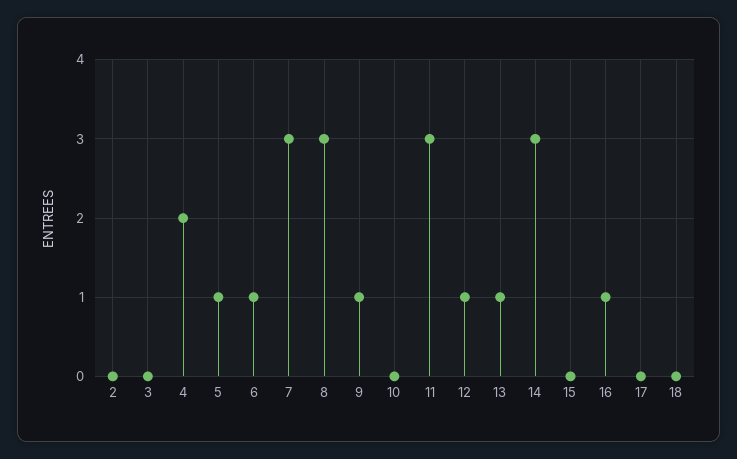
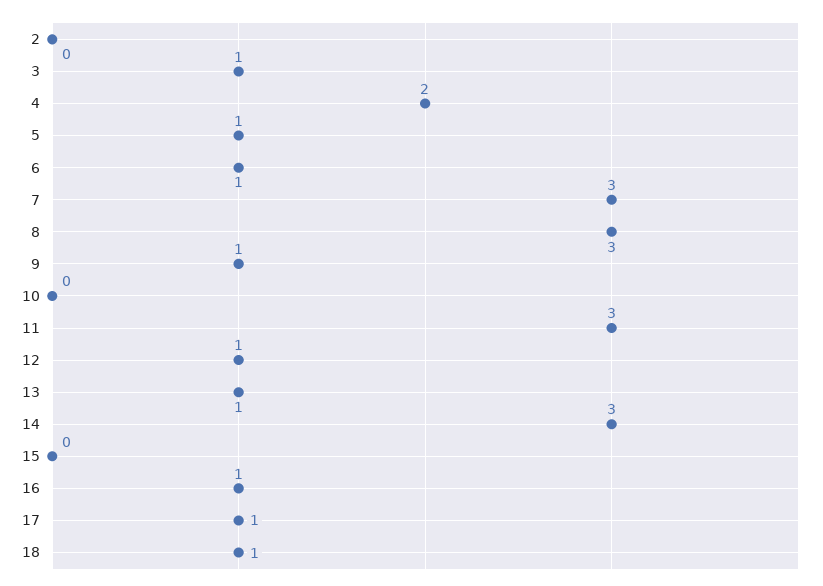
  {
    "2": 0,
-   "3": 0,
+   "3": 1,
    "4": 2,
    "5": 1,
    "6": 1,
    "7": 3,
    "8": 3,
    "9": 1,
    "10": 0,
    "11": 3,
    "12": 1,
    "13": 1,
    "14": 3,
    "15": 0,
    "16": 1,
-   "17": 0,
+   "17": 1,
-   "18": 0
+   "18": 1
  }

